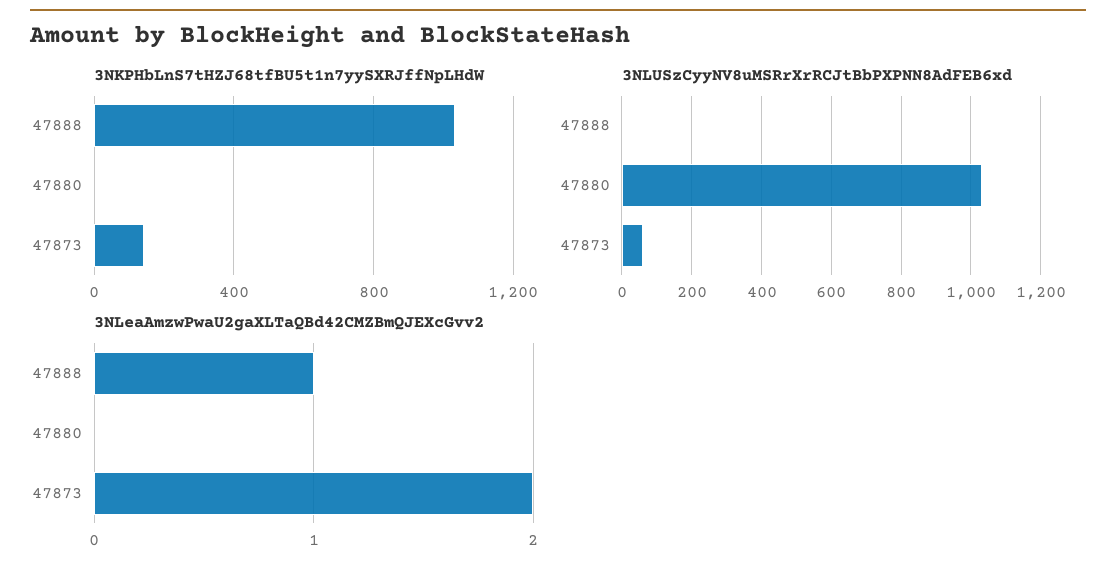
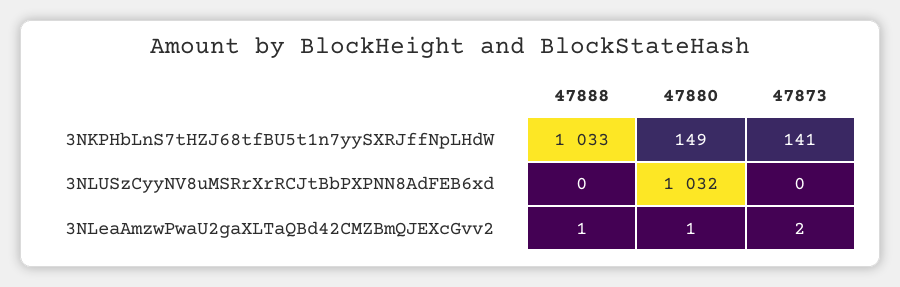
  {
    "3NKPHbLnS7tHZJ68tfBU5t1n7yySXRJffNpLHdW": {
      "47888": 1033,
-     "47880": 0,
+     "47880": 149,
      "47873": 141
    },
    "3NLUSzCyyNV8uMSRrXrRCJtBbPXPNN8AdFEB6xd": {
      "47888": 0,
      "47880": 1032,
-     "47873": 60
+     "47873": 0
    },
    "3NLeaAmzwPwaU2gaXLTaQBd42CMZBmQJEXcGvv2": {
      "47888": 1,
-     "47880": 0,
+     "47880": 1,
      "47873": 2
    }
  }

